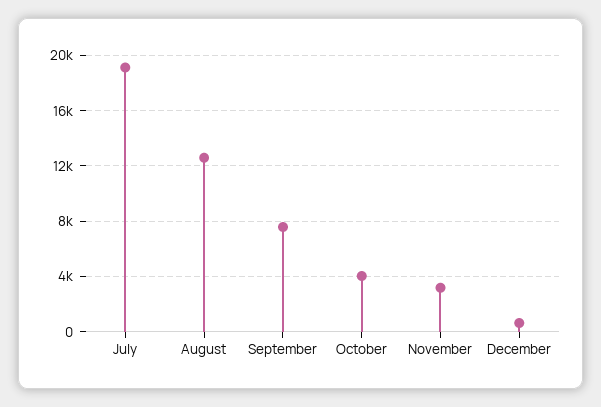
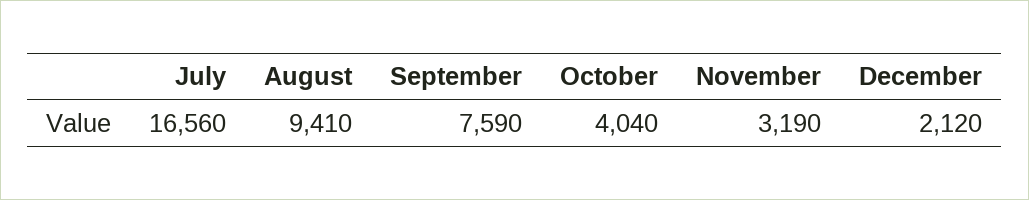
  {
-   "July": 19000,
+   "July": 16560,
-   "August": 12500,
+   "August": 9410,
    "September": 7590,
    "October": 4040,
    "November": 3190,
-   "December": 500
+   "December": 2120
  }

